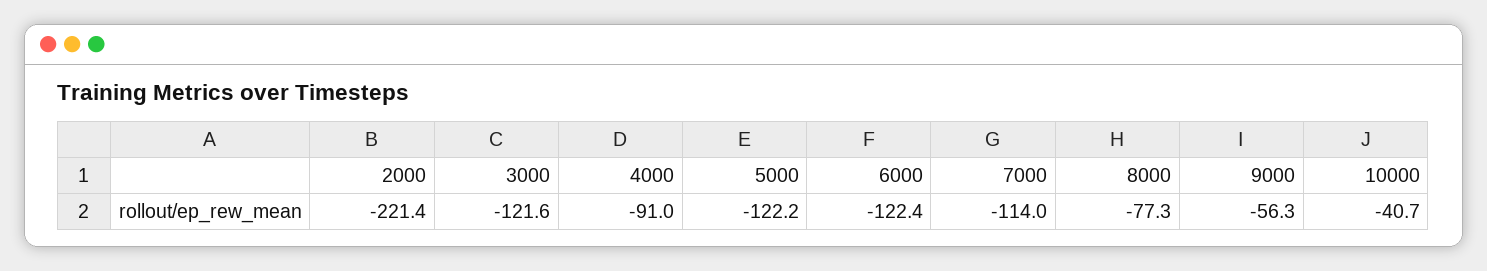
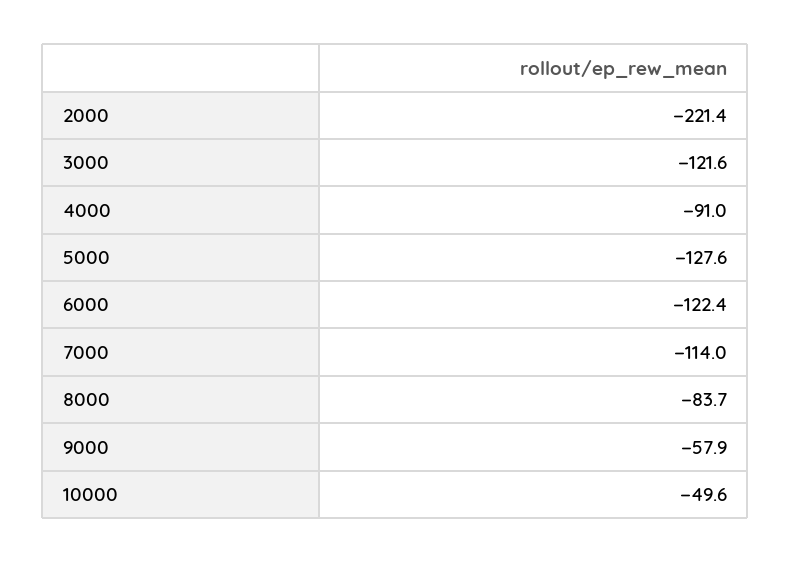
  {
    "2000": -221.4,
    "3000": -121.6,
    "4000": -91,
-   "5000": -122.2,
+   "5000": -127.6,
    "6000": -122.4,
    "7000": -114,
-   "8000": -77.3,
+   "8000": -83.7,
-   "9000": -56.3,
+   "9000": -57.9,
-   "10000": -40.7
+   "10000": -49.6
  }

